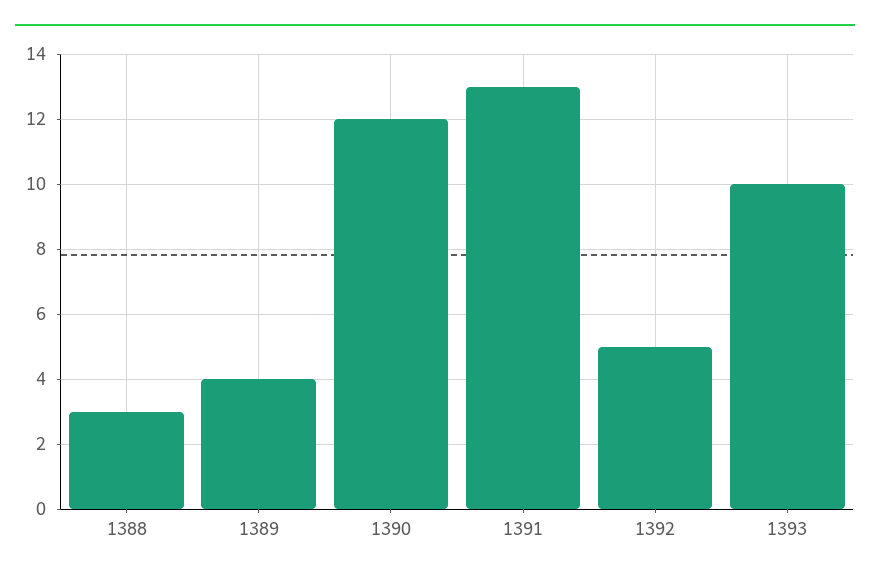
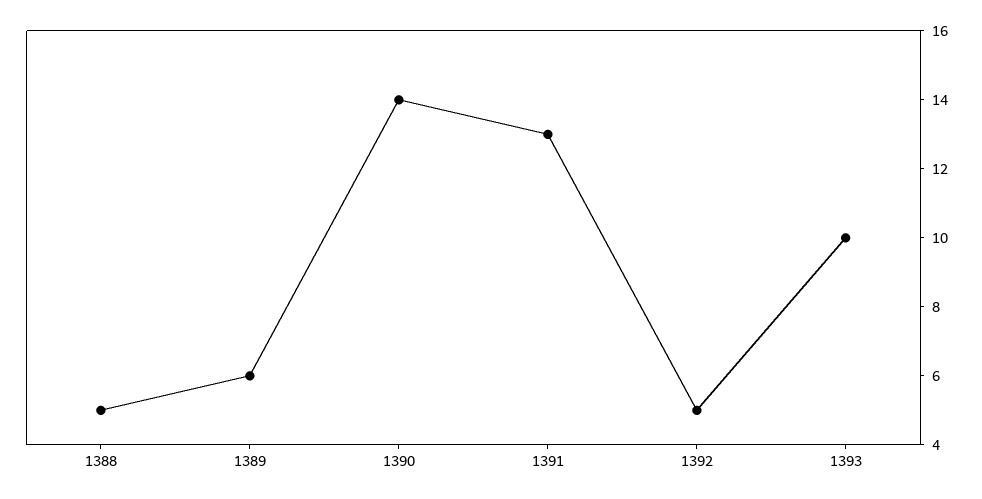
  {
-   "1388": 3,
+   "1388": 5,
-   "1389": 4,
+   "1389": 6,
-   "1390": 12,
+   "1390": 14,
    "1391": 13,
    "1392": 5,
    "1393": 10
  }

